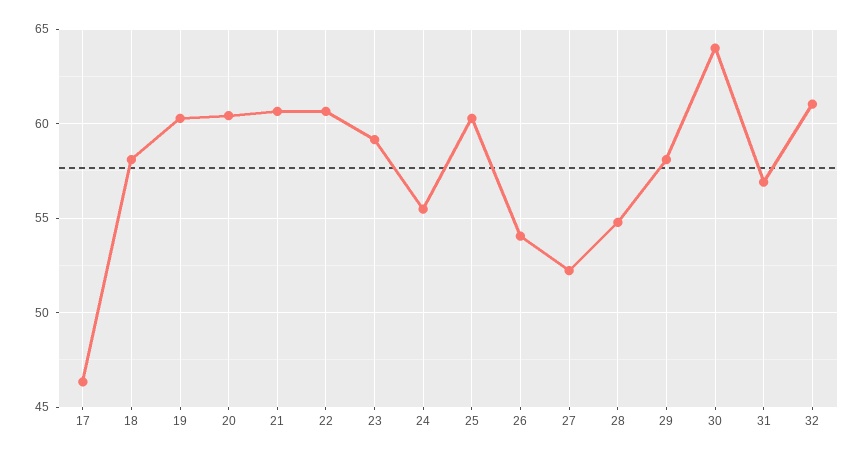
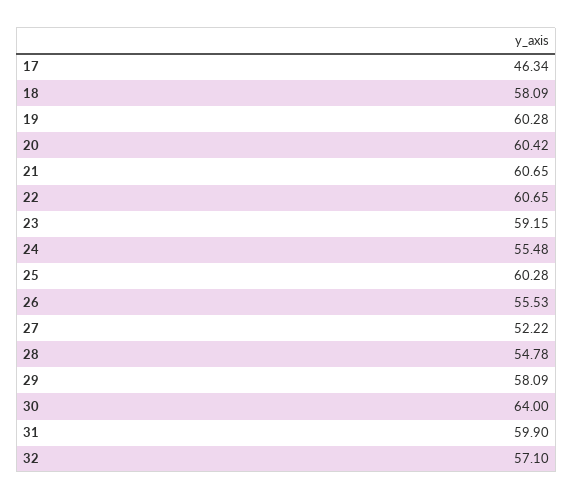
  {
    "17": 46.34,
    "18": 58.09,
    "19": 60.28,
    "20": 60.42,
    "21": 60.65,
    "22": 60.65,
    "23": 59.15,
    "24": 55.48,
    "25": 60.28,
-   "26": 54,
+   "26": 55.53,
    "27": 52.22,
    "28": 54.78,
    "29": 58.09,
    "30": 64,
-   "31": 57,
+   "31": 59.9,
-   "32": 61
+   "32": 57.1
  }

